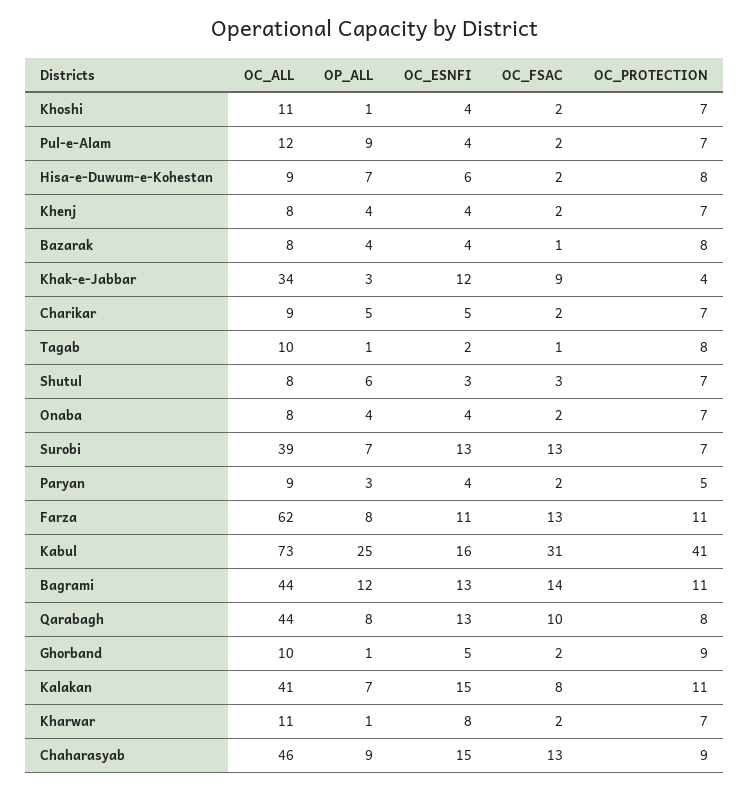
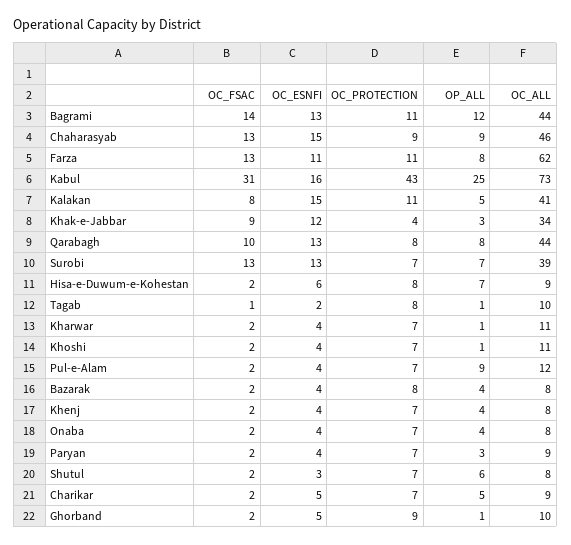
  {
    "OC_ALL": {
      "Khoshi": 11,
      "Pul-e-Alam": 12,
      "Hisa-e-Duwum-e-Kohestan": 9,
      "Khenj": 8,
      "Bazarak": 8,
      "Khak-e-Jabbar": 34,
      "Charikar": 9,
      "Tagab": 10,
      "Shutul": 8,
      "Onaba": 8,
      "Surobi": 39,
      "Paryan": 9,
      "Farza": 62,
      "Kabul": 73,
      "Bagrami": 44,
      "Qarabagh": 44,
      "Ghorband": 10,
      "Kalakan": 41,
      "Kharwar": 11,
      "Chaharasyab": 46
    },
    "OP_ALL": {
      "Khoshi": 1,
      "Pul-e-Alam": 9,
      "Hisa-e-Duwum-e-Kohestan": 7,
      "Khenj": 4,
      "Bazarak": 4,
      "Khak-e-Jabbar": 3,
      "Charikar": 5,
      "Tagab": 1,
      "Shutul": 6,
      "Onaba": 4,
      "Surobi": 7,
      "Paryan": 3,
      "Farza": 8,
      "Kabul": 25,
      "Bagrami": 12,
      "Qarabagh": 8,
      "Ghorband": 1,
-     "Kalakan": 7,
+     "Kalakan": 5,
      "Kharwar": 1,
      "Chaharasyab": 9
    },
    "OC_ESNFI": {
      "Khoshi": 4,
      "Pul-e-Alam": 4,
      "Hisa-e-Duwum-e-Kohestan": 6,
      "Khenj": 4,
      "Bazarak": 4,
      "Khak-e-Jabbar": 12,
      "Charikar": 5,
      "Tagab": 2,
      "Shutul": 3,
      "Onaba": 4,
      "Surobi": 13,
      "Paryan": 4,
      "Farza": 11,
      "Kabul": 16,
      "Bagrami": 13,
      "Qarabagh": 13,
      "Ghorband": 5,
      "Kalakan": 15,
-     "Kharwar": 8,
+     "Kharwar": 4,
      "Chaharasyab": 15
    },
    "OC_FSAC": {
      "Khoshi": 2,
      "Pul-e-Alam": 2,
      "Hisa-e-Duwum-e-Kohestan": 2,
      "Khenj": 2,
-     "Bazarak": 1,
+     "Bazarak": 2,
      "Khak-e-Jabbar": 9,
      "Charikar": 2,
      "Tagab": 1,
-     "Shutul": 3,
+     "Shutul": 2,
      "Onaba": 2,
      "Surobi": 13,
      "Paryan": 2,
      "Farza": 13,
      "Kabul": 31,
      "Bagrami": 14,
      "Qarabagh": 10,
      "Ghorband": 2,
      "Kalakan": 8,
      "Kharwar": 2,
      "Chaharasyab": 13
    },
    "OC_PROTECTION": {
      "Khoshi": 7,
      "Pul-e-Alam": 7,
      "Hisa-e-Duwum-e-Kohestan": 8,
      "Khenj": 7,
      "Bazarak": 8,
      "Khak-e-Jabbar": 4,
      "Charikar": 7,
      "Tagab": 8,
      "Shutul": 7,
      "Onaba": 7,
      "Surobi": 7,
-     "Paryan": 5,
+     "Paryan": 7,
      "Farza": 11,
-     "Kabul": 41,
+     "Kabul": 43,
      "Bagrami": 11,
      "Qarabagh": 8,
      "Ghorband": 9,
      "Kalakan": 11,
      "Kharwar": 7,
      "Chaharasyab": 9
    }
  }

